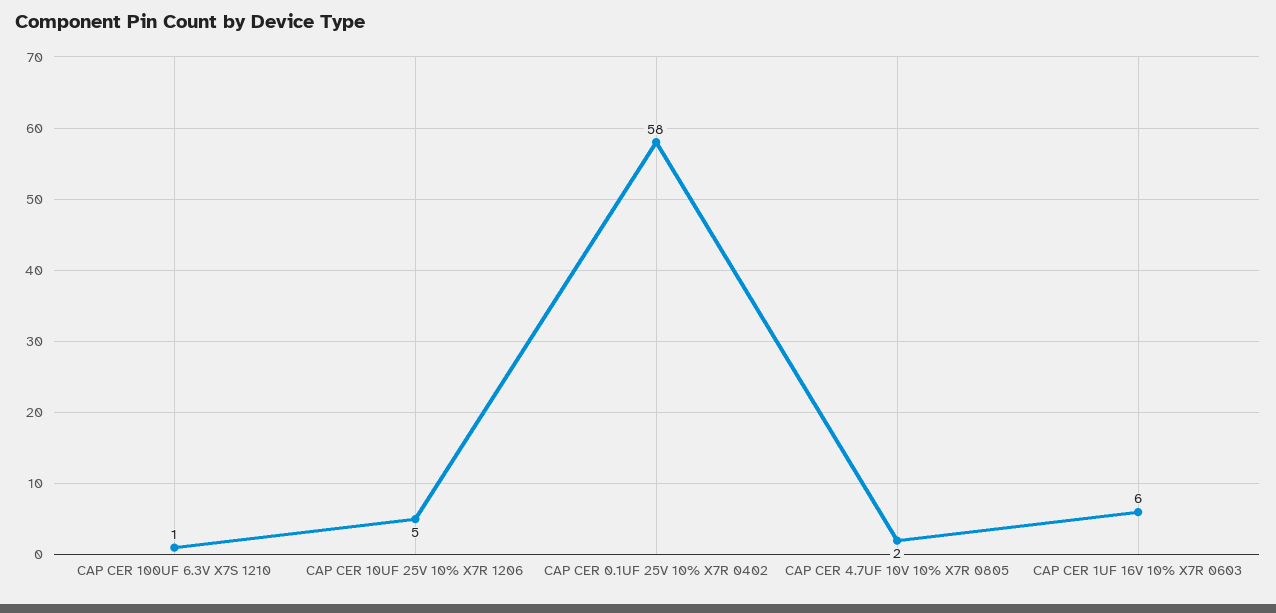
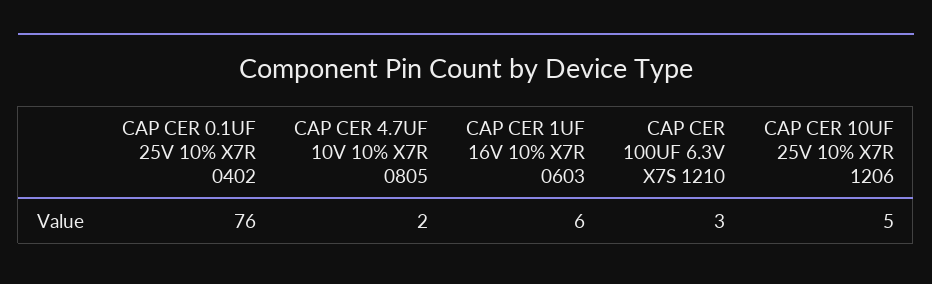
  {
-   "CAP CER 100UF 6.3V X7S 1210": 1,
+   "CAP CER 100UF 6.3V X7S 1210": 3,
    "CAP CER 10UF 25V 10% X7R 1206": 5,
-   "CAP CER 0.1UF 25V 10% X7R 0402": 58,
+   "CAP CER 0.1UF 25V 10% X7R 0402": 76,
    "CAP CER 4.7UF 10V 10% X7R 0805": 2,
    "CAP CER 1UF 16V 10% X7R 0603": 6
  }

